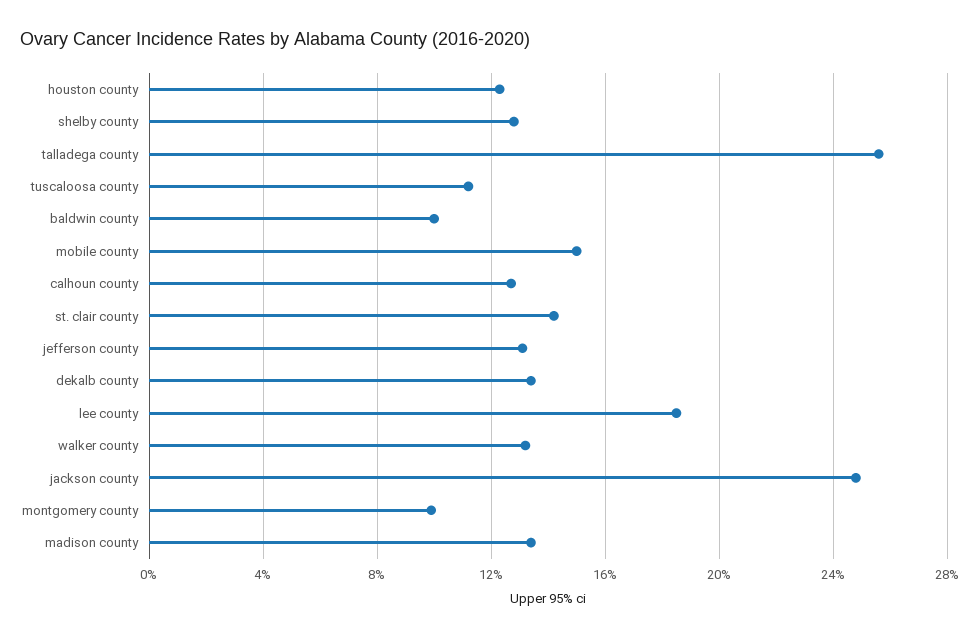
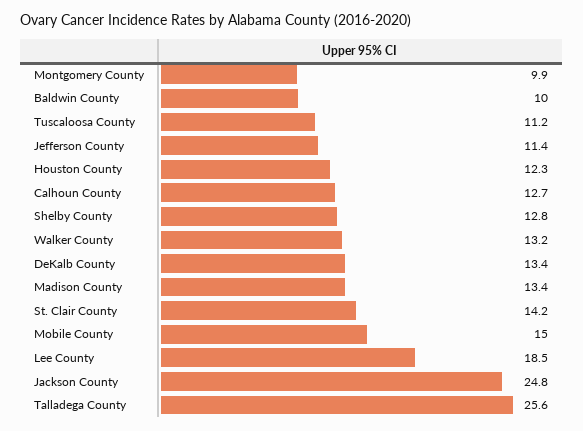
  {
    "houston county": 12.3,
    "shelby county": 12.8,
    "talladega county": 25.6,
    "tuscaloosa county": 11.2,
    "baldwin county": 10,
    "mobile county": 15,
    "calhoun county": 12.7,
    "st. clair county": 14.2,
-   "jefferson county": 13,
+   "jefferson county": 11.4,
    "dekalb county": 13.4,
    "lee county": 18.5,
    "walker county": 13.2,
    "jackson county": 24.8,
    "montgomery county": 9.9,
    "madison county": 13.4
  }

